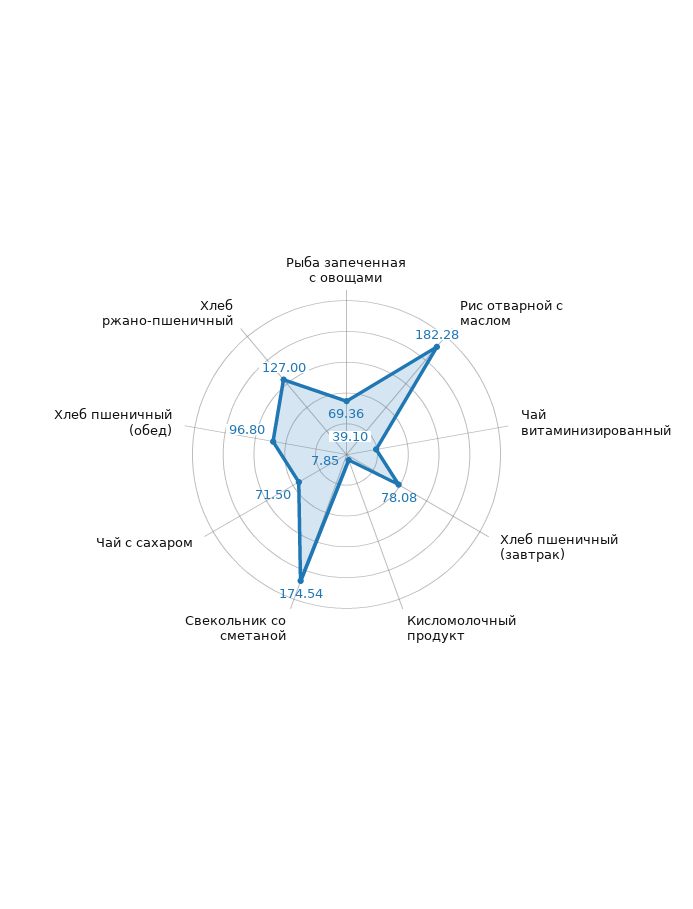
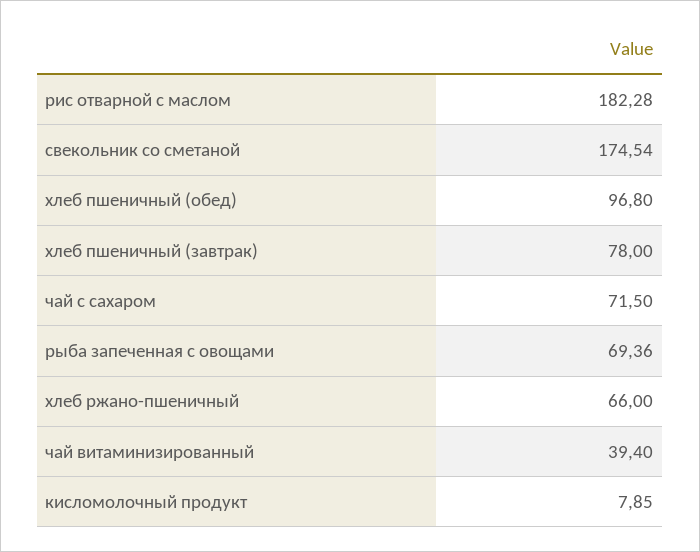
  {
    "Рыба запеченная с овощами": 69.36,
    "Рис отварной с маслом": 182.28,
-   "Чай витаминизированный": 39.1,
+   "Чай витаминизированный": 39.4,
-   "Хлеб пшеничный (завтрак)": 78.08,
+   "Хлеб пшеничный (завтрак)": 78,
    "Кисломолочный продукт": 7.85,
    "Свекольник со сметаной": 174.54,
    "Чай с сахаром": 71.5,
    "Хлеб пшеничный (обед)": 96.8,
-   "Хлеб ржано-пшеничный": 127
+   "Хлеб ржано-пшеничный": 66
  }

